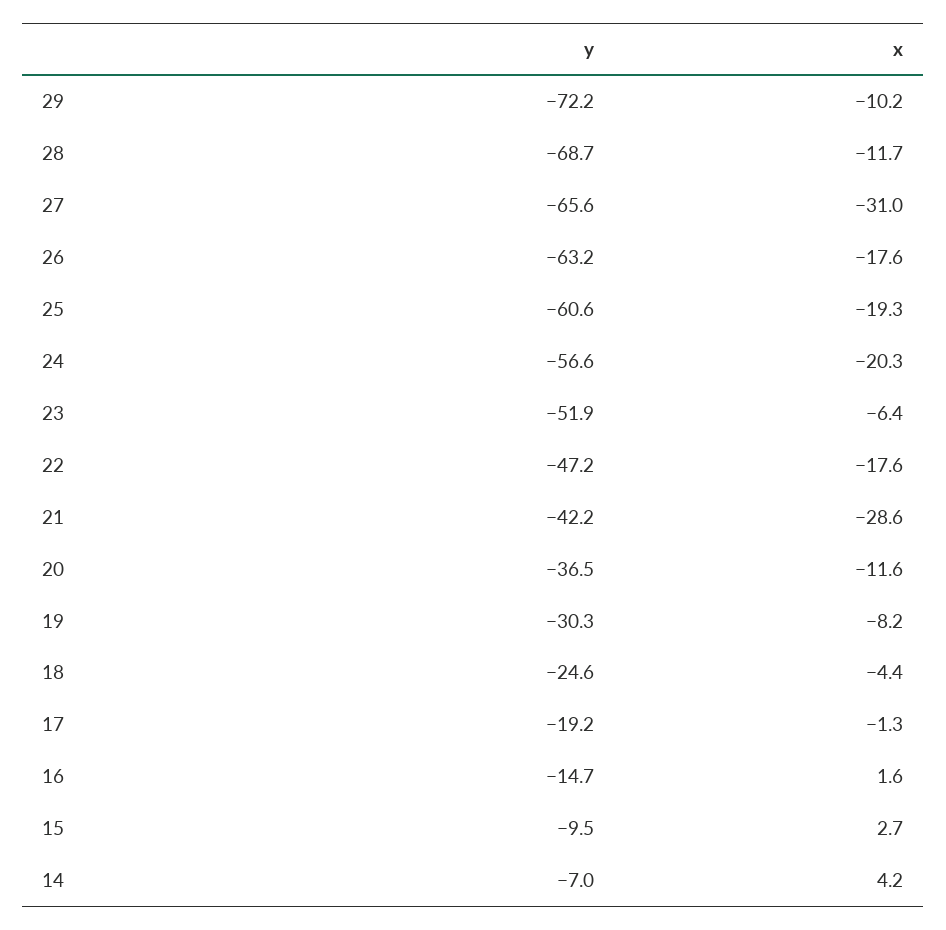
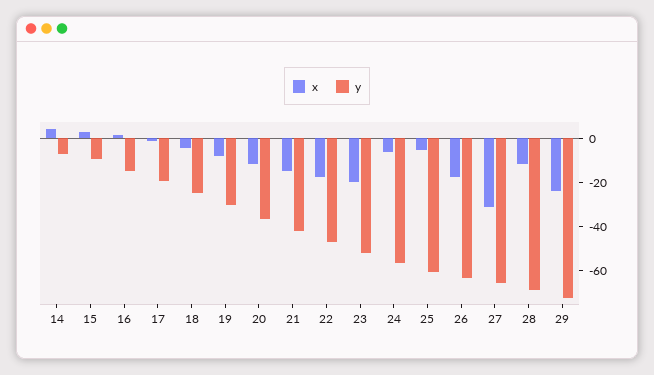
  {
    "y": {
      "29": -72.2,
      "28": -68.7,
      "27": -65.6,
      "26": -63.2,
      "25": -60.6,
      "24": -56.6,
      "23": -51.9,
      "22": -47.2,
      "21": -42.2,
      "20": -36.5,
      "19": -30.3,
      "18": -24.6,
      "17": -19.2,
      "16": -14.7,
      "15": -9.5,
      "14": -7
    },
    "x": {
-     "29": -10.2,
+     "29": -25,
      "28": -11.7,
      "27": -31,
      "26": -17.6,
-     "25": -19.3,
+     "25": -5,
-     "24": -20.3,
+     "24": -5,
-     "23": -6.4,
+     "23": -20,
      "22": -17.6,
-     "21": -28.6,
+     "21": -15,
      "20": -11.6,
      "19": -8.2,
      "18": -4.4,
      "17": -1.3,
      "16": 1.6,
      "15": 2.7,
      "14": 4.2
    }
  }

